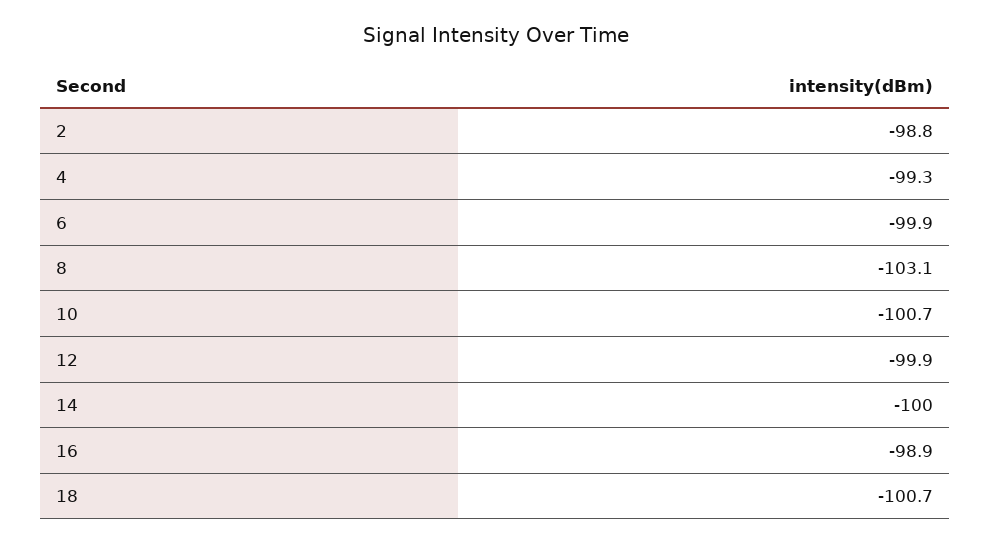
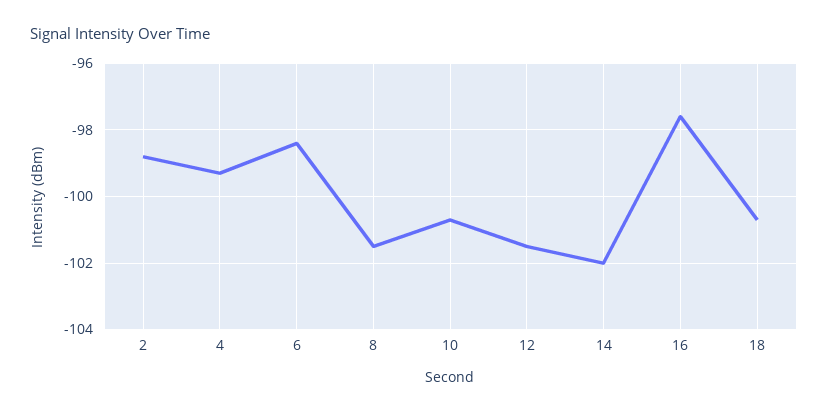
  {
    "2": -98.8,
    "4": -99.3,
-   "6": -99.9,
+   "6": -98.5,
-   "8": -103.1,
+   "8": -101.5,
    "10": -100.7,
-   "12": -99.9,
+   "12": -101.5,
-   "14": -100,
+   "14": -102,
-   "16": -98.9,
+   "16": -97.5,
    "18": -100.7
  }

